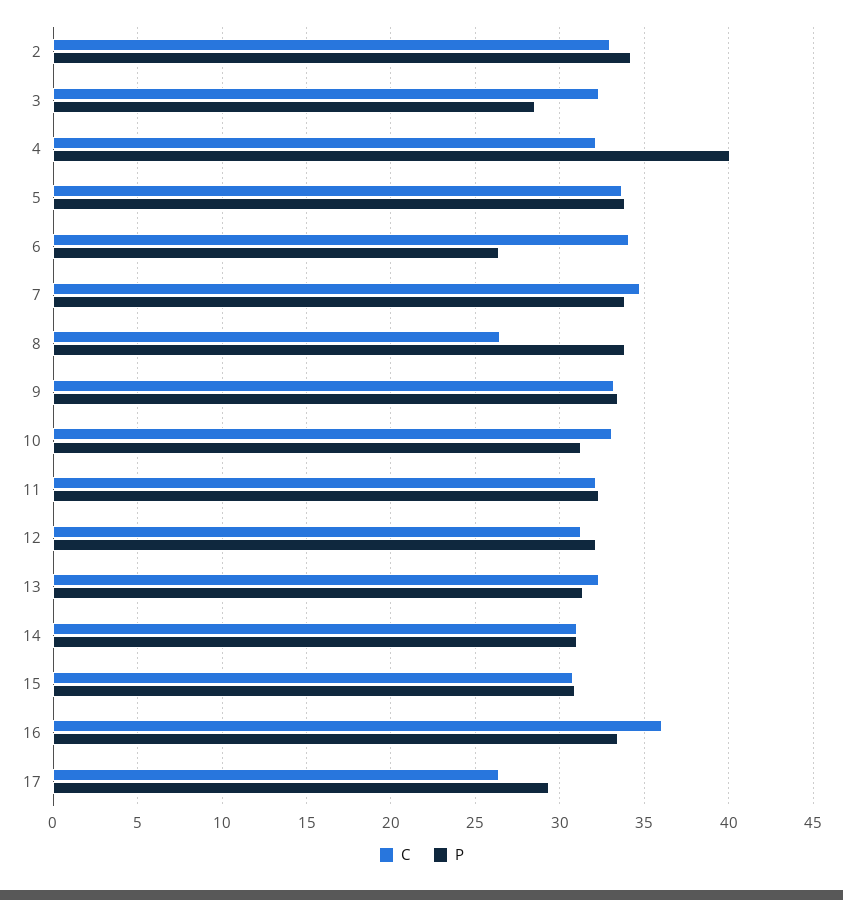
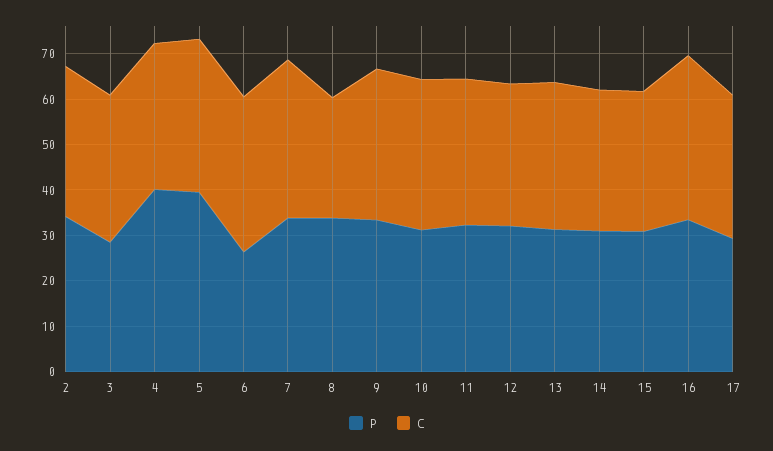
  {
    "C": {
      "2": 33,
      "3": 32.5,
      "4": 32,
      "5": 33.5,
      "6": 34,
      "7": 35,
      "8": 26.5,
      "9": 33,
      "10": 33,
      "11": 32,
      "12": 31,
      "13": 32.5,
      "14": 31,
      "15": 31,
      "16": 36,
-     "17": 26.5
+     "17": 32
    },
    "P": {
      "2": 34,
      "3": 28.5,
      "4": 40,
-     "5": 34,
+     "5": 40,
      "6": 26.5,
      "7": 34,
      "8": 34,
      "9": 33.5,
      "10": 31,
      "11": 32.5,
      "12": 32,
      "13": 31.5,
      "14": 31,
      "15": 31,
      "16": 33.5,
      "17": 29.5
    }
  }

